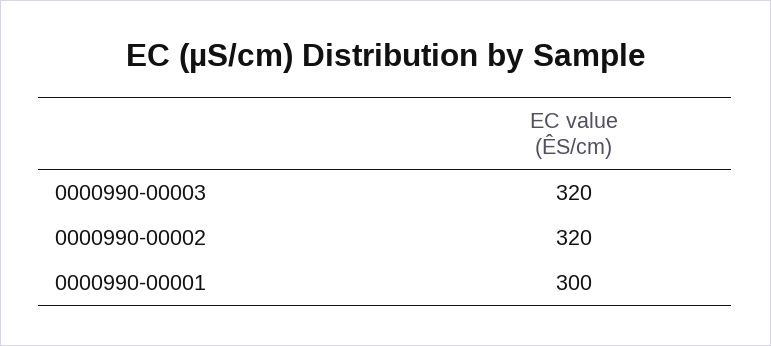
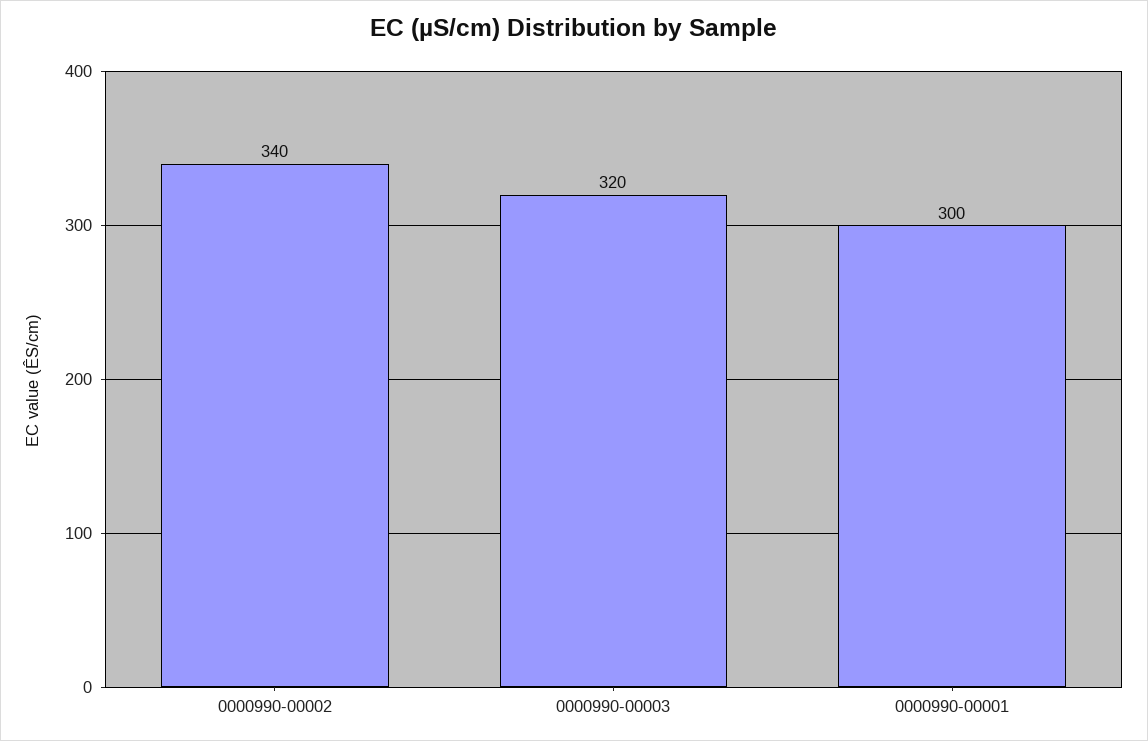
  {
    "0000990-00003": 320,
-   "0000990-00002": 320,
+   "0000990-00002": 340,
    "0000990-00001": 300
  }

